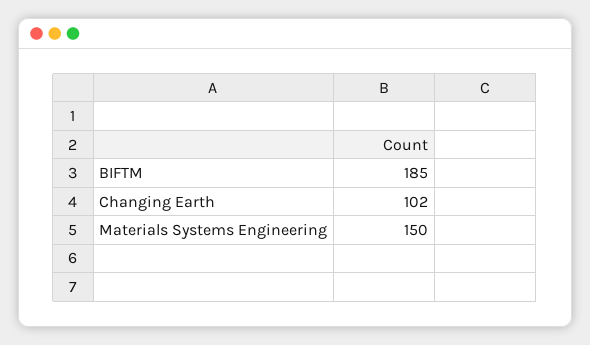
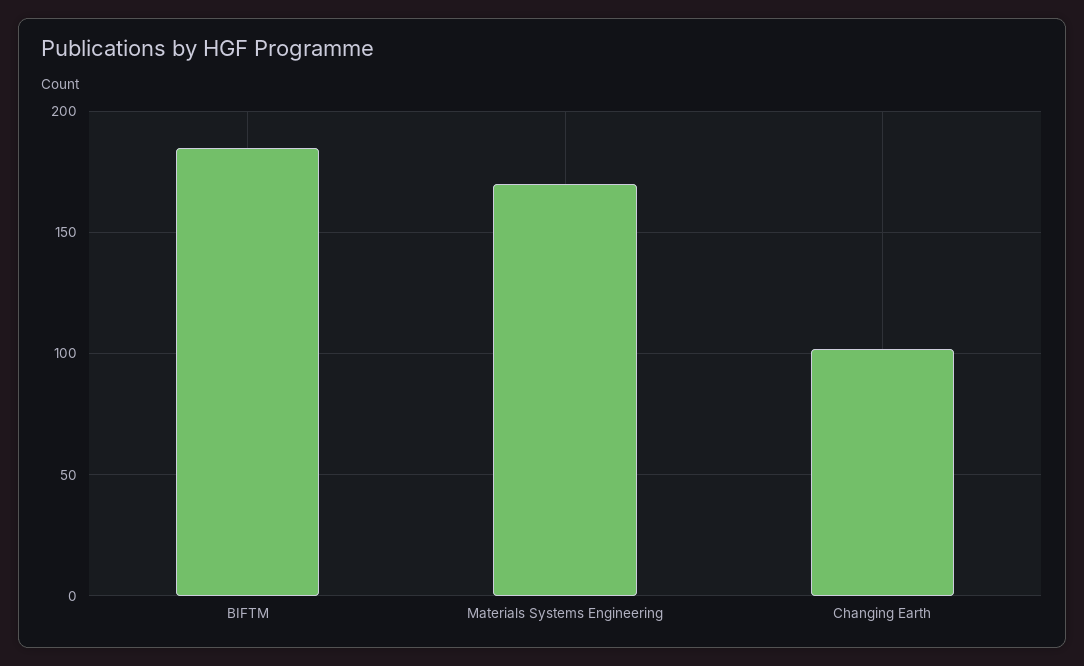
  {
    "BIFTM": 185,
    "Changing Earth": 102,
-   "Materials Systems Engineering": 150
+   "Materials Systems Engineering": 170
  }

